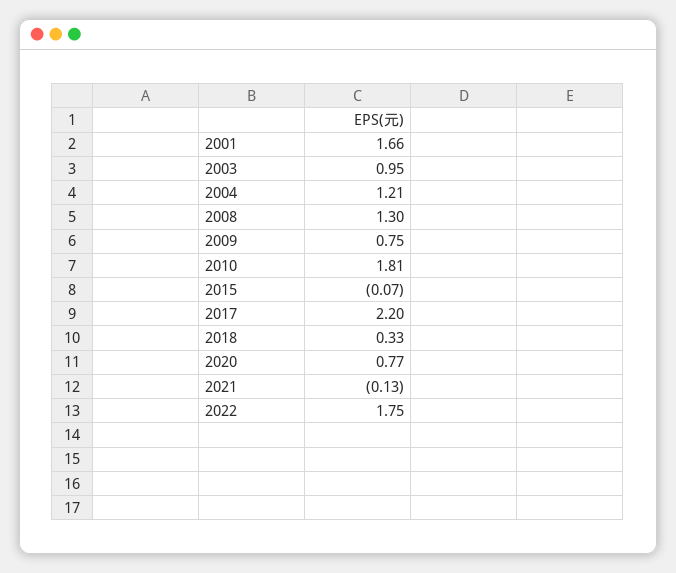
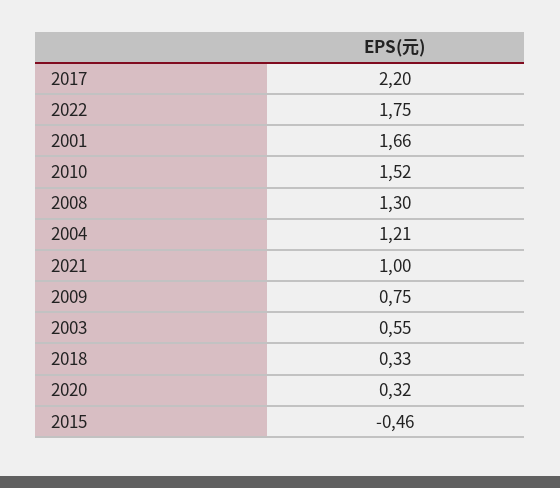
  {
    "2001": 1.66,
-   "2003": 0.95,
+   "2003": 0.55,
    "2004": 1.21,
    "2008": 1.3,
    "2009": 0.75,
-   "2010": 1.81,
+   "2010": 1.52,
-   "2015": -0.07,
+   "2015": -0.46,
    "2017": 2.2,
    "2018": 0.33,
-   "2020": 0.77,
+   "2020": 0.32,
-   "2021": -0.13,
+   "2021": 1,
    "2022": 1.75
  }

